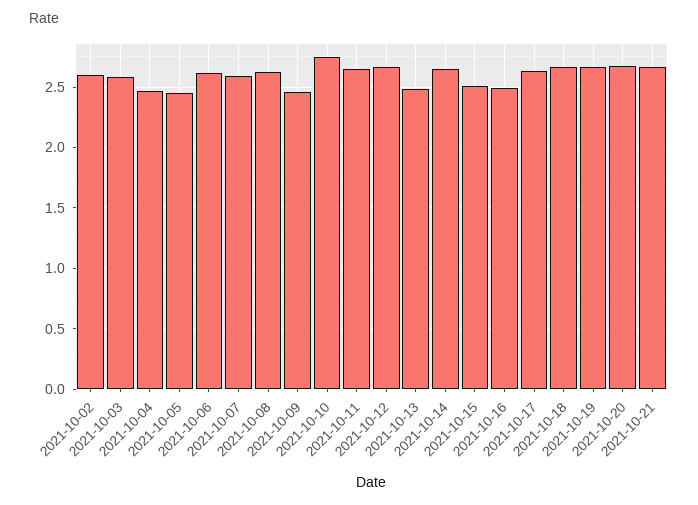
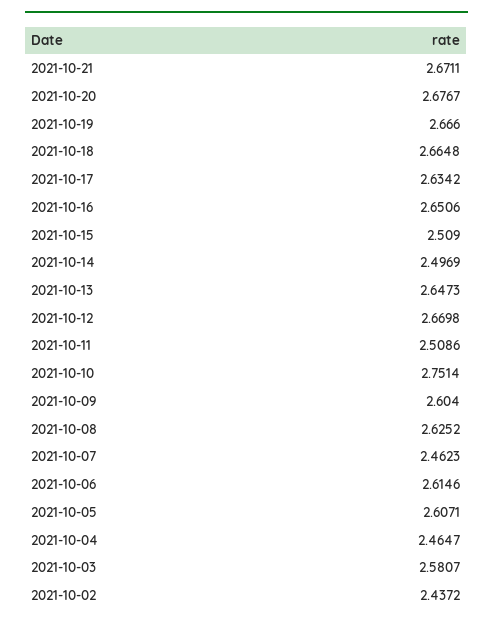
  {
-   "2021-10-02": 2.6,
+   "2021-10-02": 2.4372,
    "2021-10-03": 2.5807,
    "2021-10-04": 2.4647,
-   "2021-10-05": 2.45,
+   "2021-10-05": 2.6071,
    "2021-10-06": 2.6146,
-   "2021-10-07": 2.6,
+   "2021-10-07": 2.4623,
    "2021-10-08": 2.6252,
-   "2021-10-09": 2.45,
+   "2021-10-09": 2.604,
    "2021-10-10": 2.7514,
-   "2021-10-11": 2.65,
+   "2021-10-11": 2.5086,
    "2021-10-12": 2.6698,
-   "2021-10-13": 2.5,
+   "2021-10-13": 2.6473,
-   "2021-10-14": 2.65,
+   "2021-10-14": 2.4969,
    "2021-10-15": 2.509,
-   "2021-10-16": 2.5,
+   "2021-10-16": 2.6506,
    "2021-10-17": 2.6342,
    "2021-10-18": 2.6648,
    "2021-10-19": 2.666,
    "2021-10-20": 2.6767,
    "2021-10-21": 2.6711
  }

